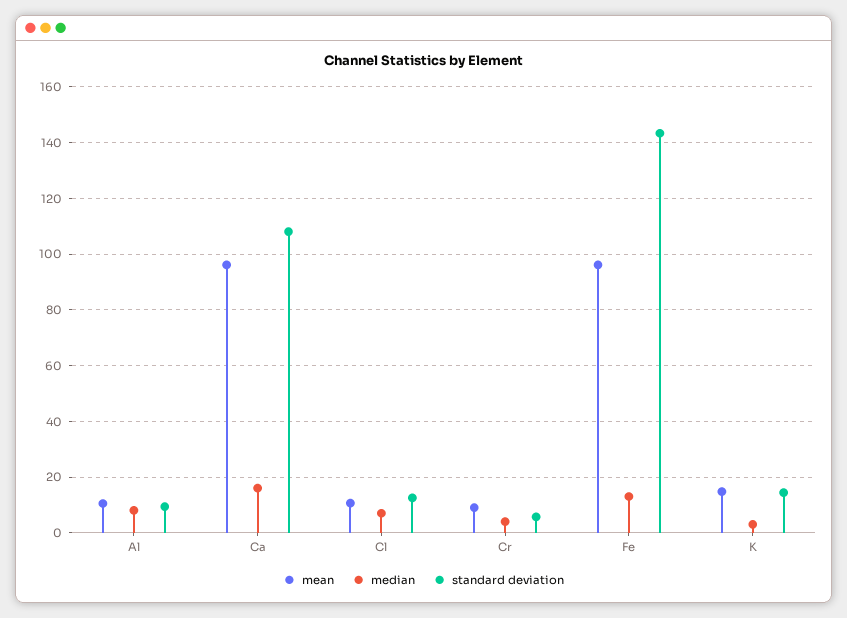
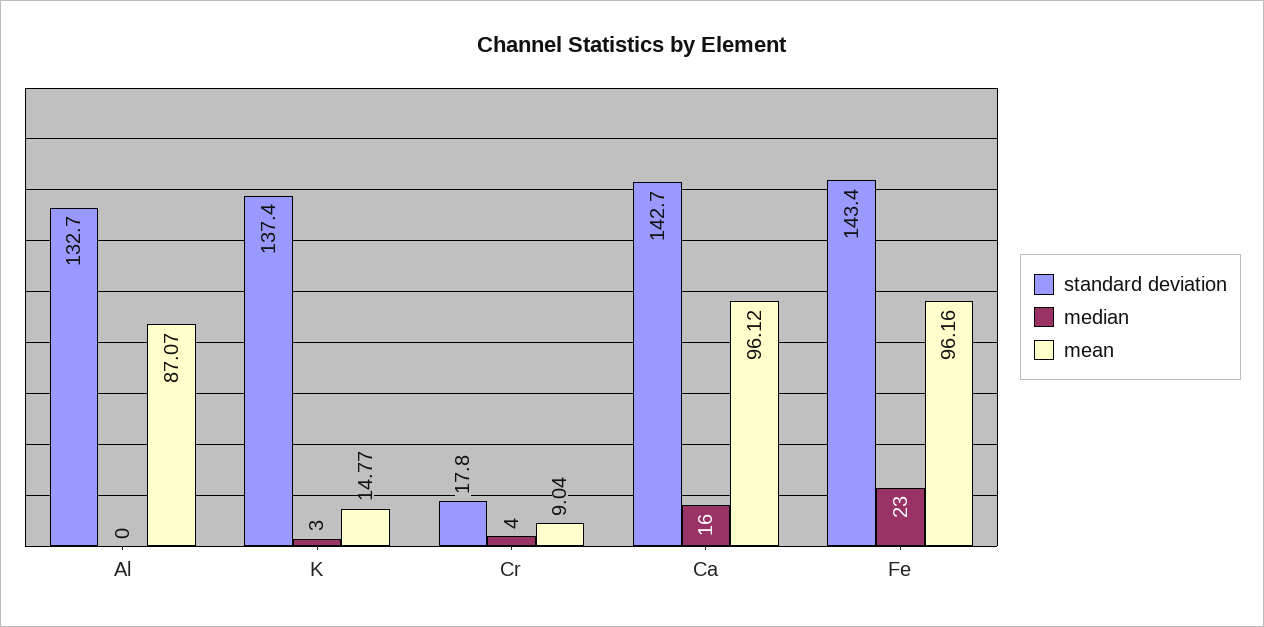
  {
    "mean": {
-     "Al": 10,
+     "Al": 87.07,
      "Ca": 96.12,
-     "Cl": 10,
      "Cr": 9.04,
      "Fe": 96.16,
      "K": 14.77
    },
    "median": {
-     "Al": 7.5,
+     "Al": 0,
      "Ca": 16,
-     "Cl": 7.5,
      "Cr": 4,
-     "Fe": 12.5,
+     "Fe": 23,
      "K": 3
    },
    "standard deviation": {
-     "Al": 10,
+     "Al": 132.7,
-     "Ca": 107.5,
+     "Ca": 142.7,
-     "Cl": 12.5,
-     "Cr": 5,
+     "Cr": 17.8,
      "Fe": 143.4,
-     "K": 15
+     "K": 137.4
    }
  }

